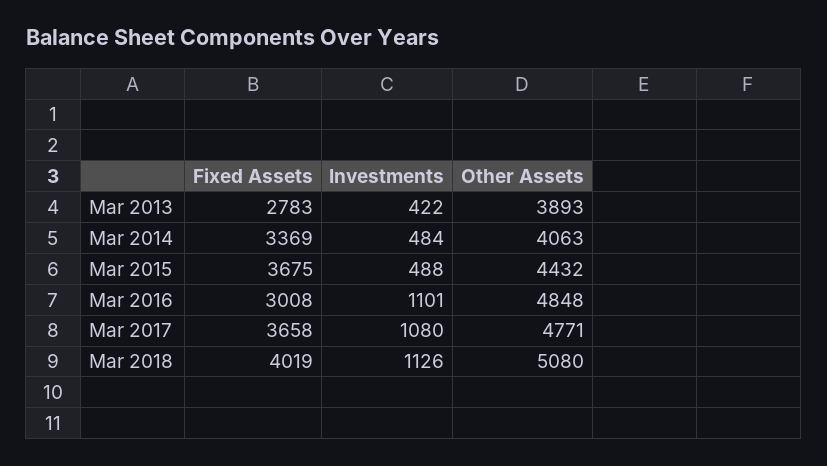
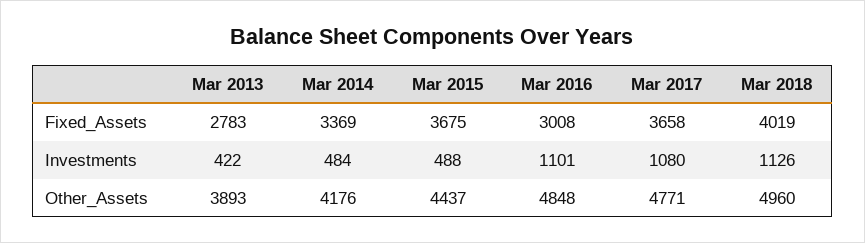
  {
    "Fixed Assets": {
      "Mar 2013": 2783,
      "Mar 2014": 3369,
      "Mar 2015": 3675,
      "Mar 2016": 3008,
      "Mar 2017": 3658,
      "Mar 2018": 4019
    },
    "Investments": {
      "Mar 2013": 422,
      "Mar 2014": 484,
      "Mar 2015": 488,
      "Mar 2016": 1101,
      "Mar 2017": 1080,
      "Mar 2018": 1126
    },
    "Other Assets": {
      "Mar 2013": 3893,
-     "Mar 2014": 4063,
+     "Mar 2014": 4176,
-     "Mar 2015": 4432,
+     "Mar 2015": 4437,
      "Mar 2016": 4848,
      "Mar 2017": 4771,
-     "Mar 2018": 5080
+     "Mar 2018": 4960
    }
  }

